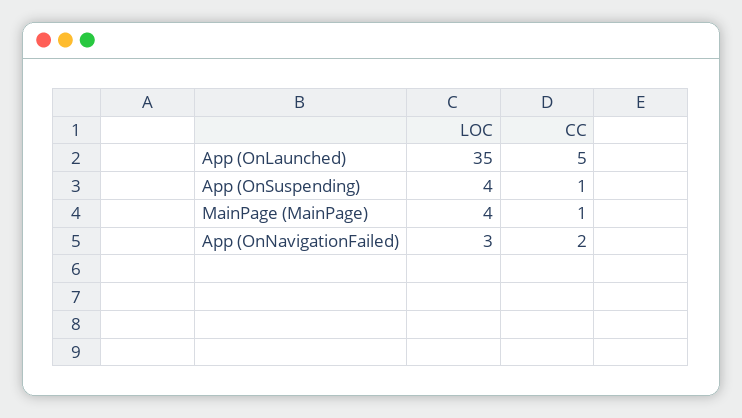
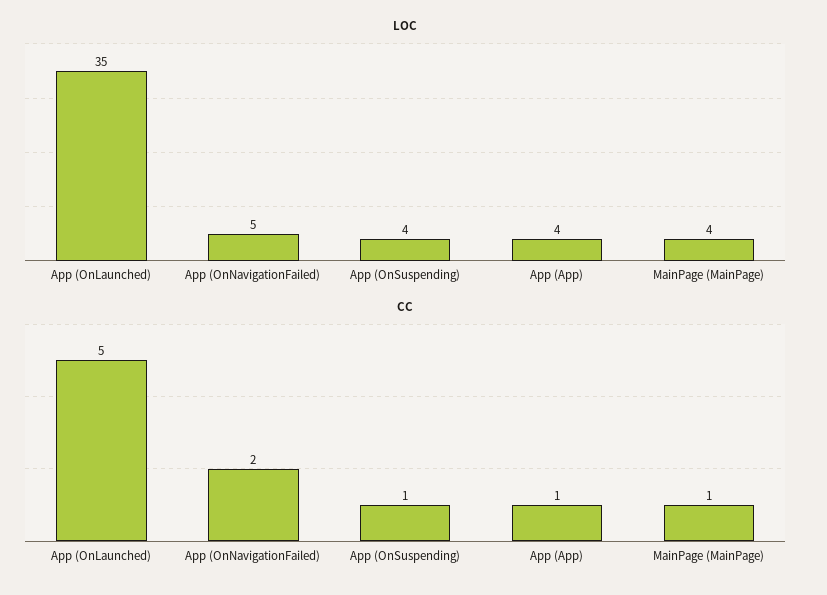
  {
    "LOC": {
      "App (OnLaunched)": 35,
      "App (OnSuspending)": 4,
      "MainPage (MainPage)": 4,
-     "App (OnNavigationFailed)": 3
+     "App (OnNavigationFailed)": 5,
+     "App (App)": 4
    },
    "CC": {
      "App (OnLaunched)": 5,
      "App (OnSuspending)": 1,
      "MainPage (MainPage)": 1,
-     "App (OnNavigationFailed)": 2
+     "App (OnNavigationFailed)": 2,
+     "App (App)": 1
    }
  }

